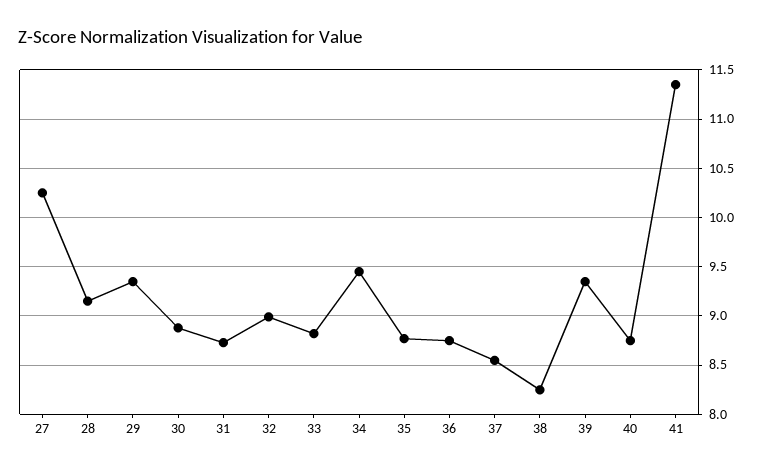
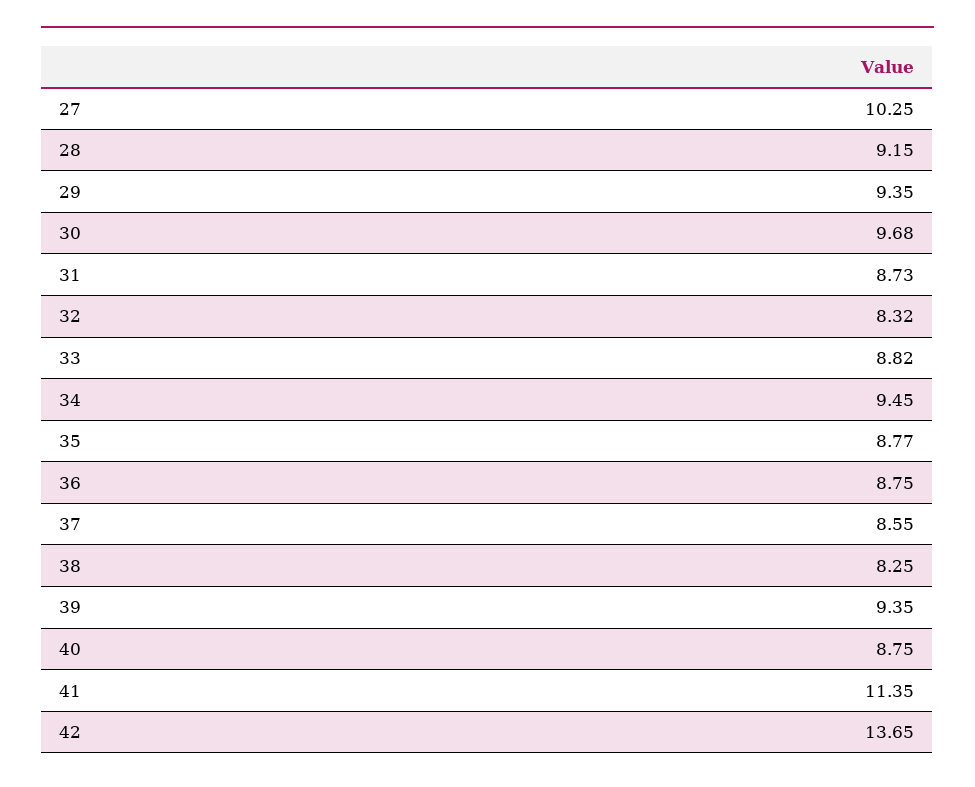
  {
    "27": 10.25,
    "28": 9.15,
    "29": 9.35,
-   "30": 8.9,
+   "30": 9.68,
    "31": 8.73,
-   "32": 9,
+   "32": 8.32,
    "33": 8.82,
    "34": 9.45,
    "35": 8.77,
    "36": 8.75,
    "37": 8.55,
    "38": 8.25,
    "39": 9.35,
    "40": 8.75,
-   "41": 11.35
+   "41": 11.35,
+   "42": 13.65
  }

